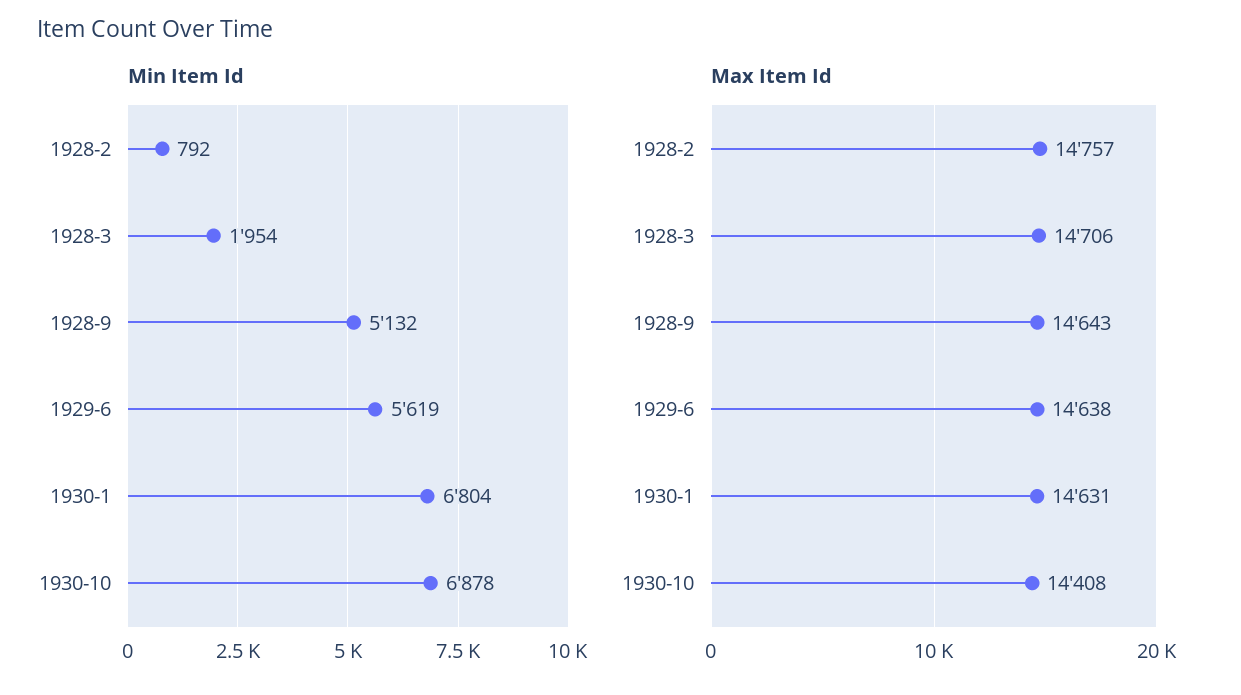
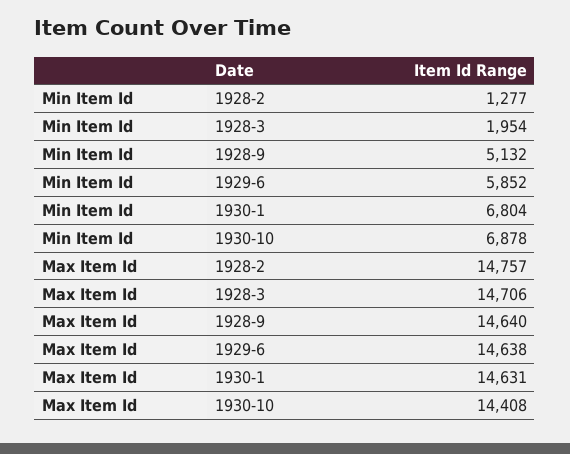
  {
    "Min Item Id": {
-     "1928-2": 792,
+     "1928-2": 1277,
      "1928-3": 1954,
      "1928-9": 5132,
-     "1929-6": 5619,
+     "1929-6": 5852,
      "1930-1": 6804,
      "1930-10": 6878
    },
    "Max Item Id": {
      "1928-2": 14757,
      "1928-3": 14706,
-     "1928-9": 14643,
+     "1928-9": 14640,
      "1929-6": 14638,
      "1930-1": 14631,
      "1930-10": 14408
    }
  }

